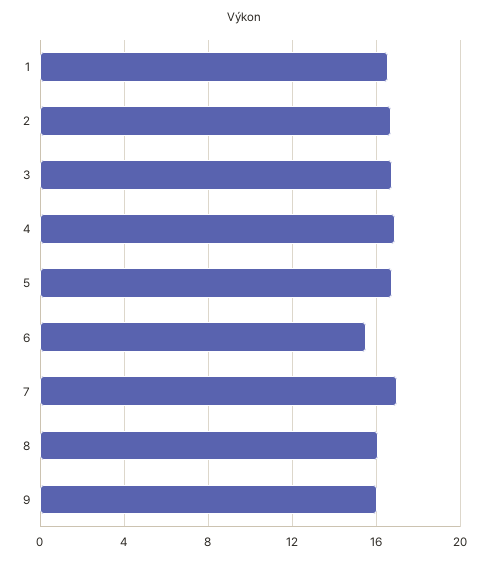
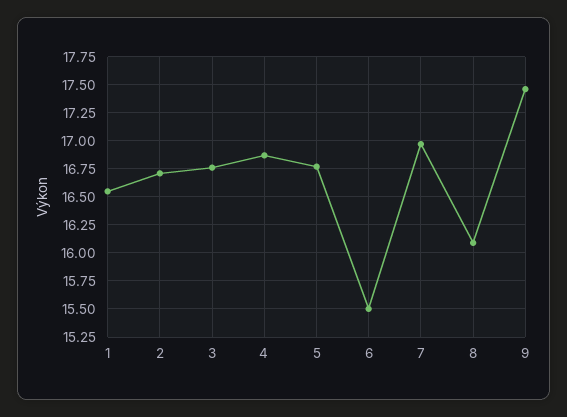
  {
    "1": 16.5,
    "2": 16.75,
    "3": 16.75,
    "4": 16.75,
    "5": 16.75,
    "6": 15.5,
    "7": 17,
    "8": 16,
-   "9": 16
+   "9": 17.5
  }

